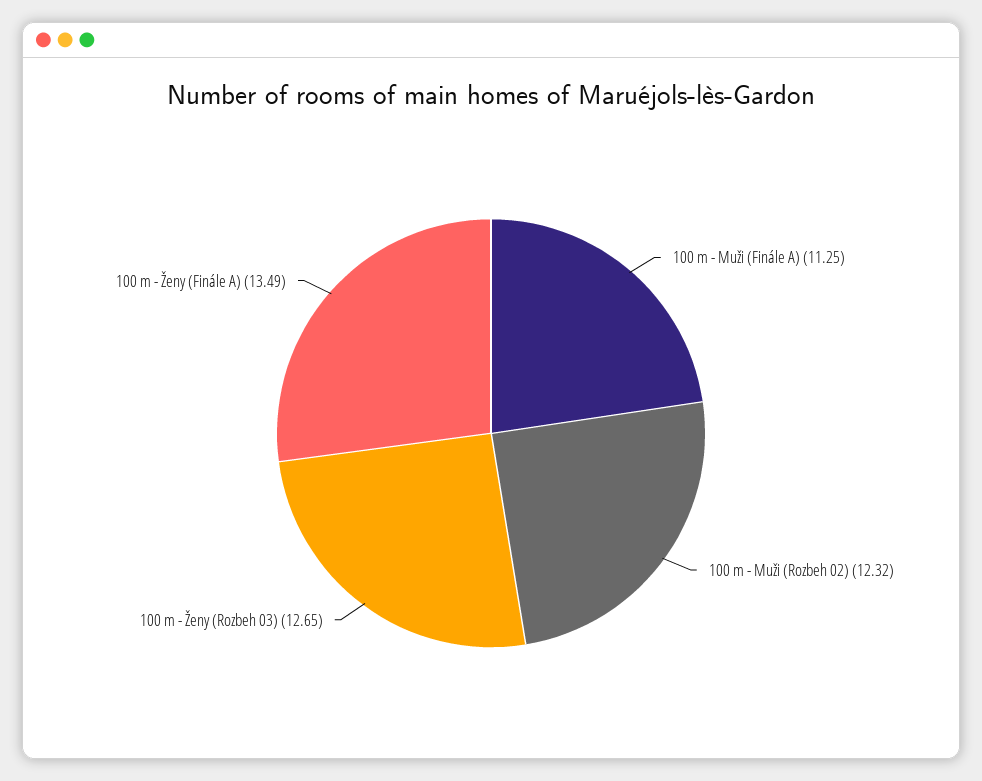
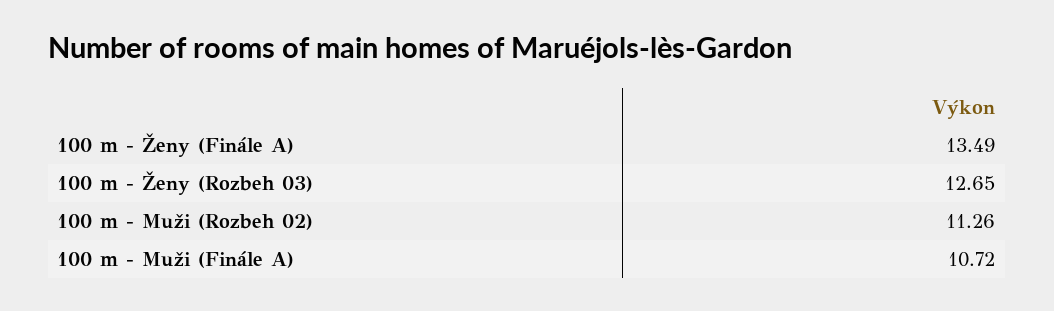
  {
-   "100 m - Muži (Finále A)": 11.25,
+   "100 m - Muži (Finále A)": 10.72,
-   "100 m - Muži (Rozbeh 02)": 12.32,
+   "100 m - Muži (Rozbeh 02)": 11.26,
    "100 m - Ženy (Rozbeh 03)": 12.65,
    "100 m - Ženy (Finále A)": 13.49
  }

